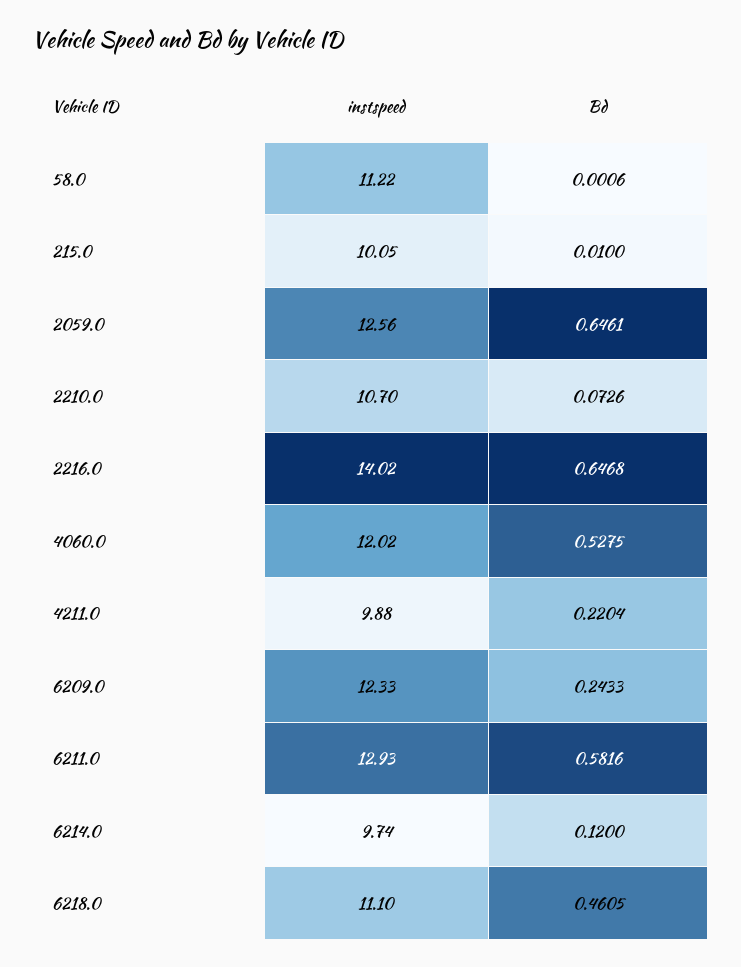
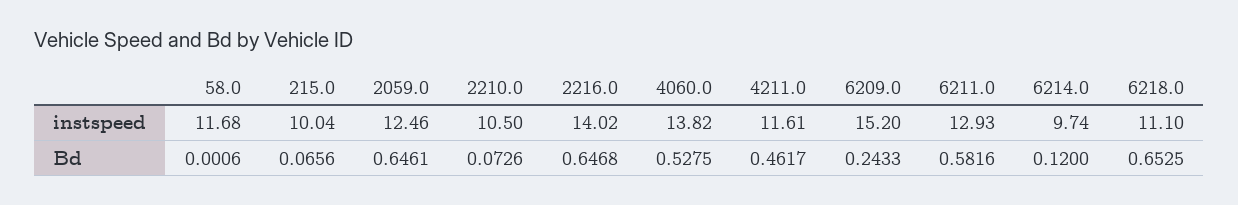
  {
    "instspeed": {
-     "58.0": 11.22,
+     "58.0": 11.68,
-     "215.0": 10.05,
+     "215.0": 10.04,
-     "2059.0": 12.56,
+     "2059.0": 12.46,
-     "2210.0": 10.7,
+     "2210.0": 10.5,
      "2216.0": 14.02,
-     "4060.0": 12.02,
+     "4060.0": 13.82,
-     "4211.0": 9.88,
+     "4211.0": 11.61,
-     "6209.0": 12.33,
+     "6209.0": 15.2,
      "6211.0": 12.93,
      "6214.0": 9.74,
      "6218.0": 11.1
    },
    "Bd": {
      "58.0": 0.0006,
-     "215.0": 0.01,
+     "215.0": 0.0656,
      "2059.0": 0.6461,
      "2210.0": 0.0726,
      "2216.0": 0.6468,
      "4060.0": 0.5275,
-     "4211.0": 0.2204,
+     "4211.0": 0.4617,
      "6209.0": 0.2433,
      "6211.0": 0.5816,
      "6214.0": 0.12,
-     "6218.0": 0.4605
+     "6218.0": 0.6525
    }
  }

